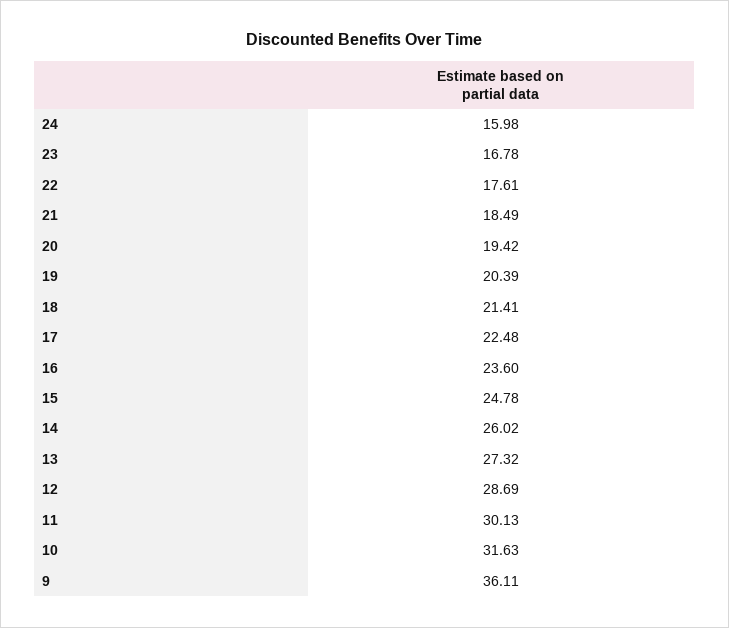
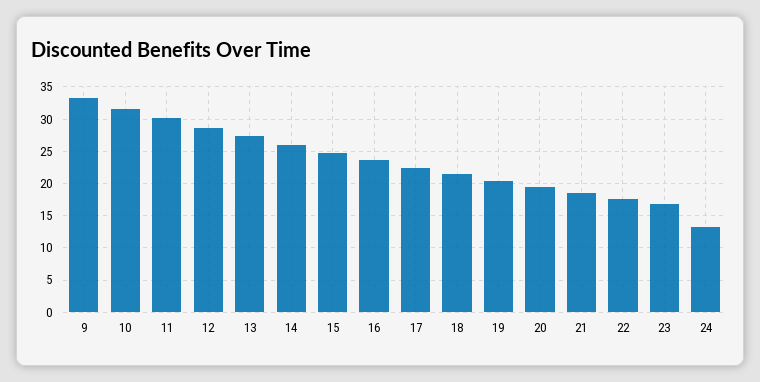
  {
-   "24": 15.98,
+   "24": 13,
    "23": 16.78,
    "22": 17.61,
    "21": 18.49,
    "20": 19.42,
    "19": 20.39,
    "18": 21.41,
    "17": 22.48,
    "16": 23.6,
    "15": 24.78,
    "14": 26.02,
    "13": 27.32,
    "12": 28.69,
    "11": 30.13,
    "10": 31.63,
-   "9": 36.11
+   "9": 33
  }

